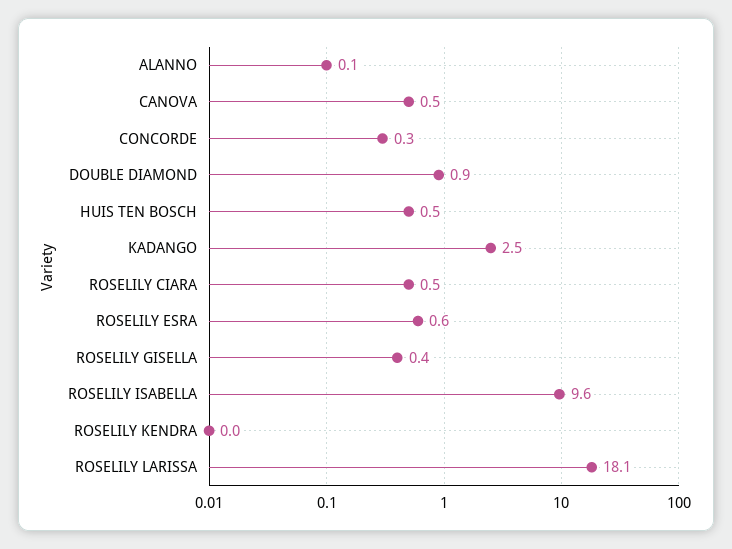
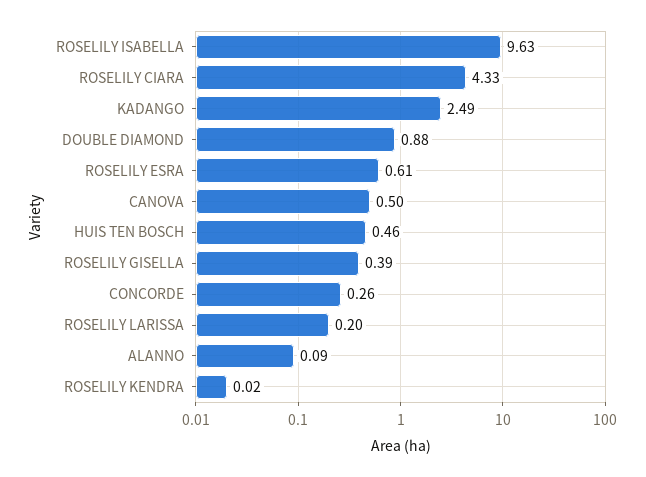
  {
    "ALANNO": 0.09,
    "CANOVA": 0.5,
    "CONCORDE": 0.26,
    "DOUBLE DIAMOND": 0.88,
    "HUIS TEN BOSCH": 0.46,
    "KADANGO": 2.49,
-   "ROSELILY CIARA": 0.5,
+   "ROSELILY CIARA": 4.33,
    "ROSELILY ESRA": 0.61,
    "ROSELILY GISELLA": 0.39,
    "ROSELILY ISABELLA": 9.63,
    "ROSELILY KENDRA": 0.02,
-   "ROSELILY LARISSA": 18.1
+   "ROSELILY LARISSA": 0.2
  }

